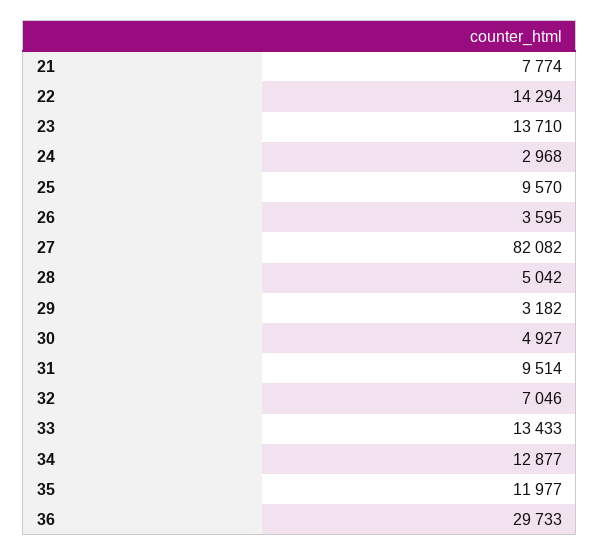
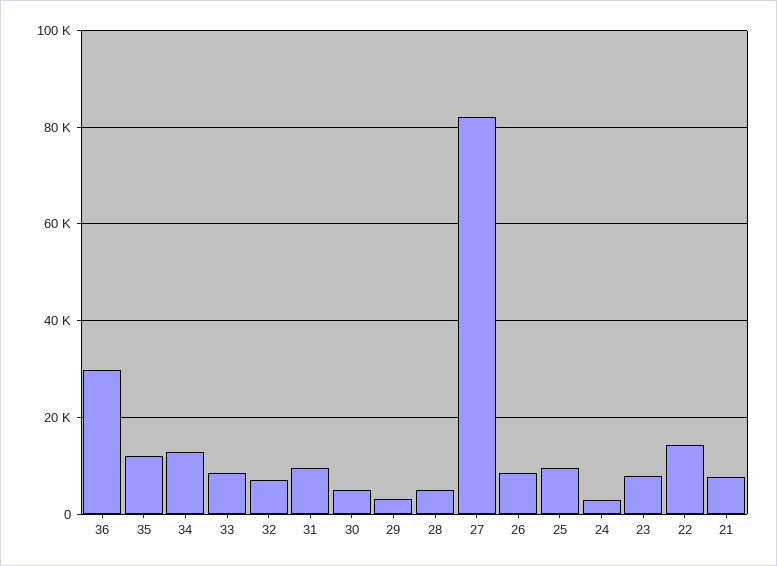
  {
    "21": 7774,
    "22": 14294,
-   "23": 13710,
+   "23": 8000,
    "24": 2968,
    "25": 9570,
-   "26": 3595,
+   "26": 8000,
    "27": 82082,
    "28": 5042,
    "29": 3182,
    "30": 4927,
    "31": 9514,
    "32": 7046,
-   "33": 13433,
+   "33": 8000,
    "34": 12877,
    "35": 11977,
    "36": 29733
  }

